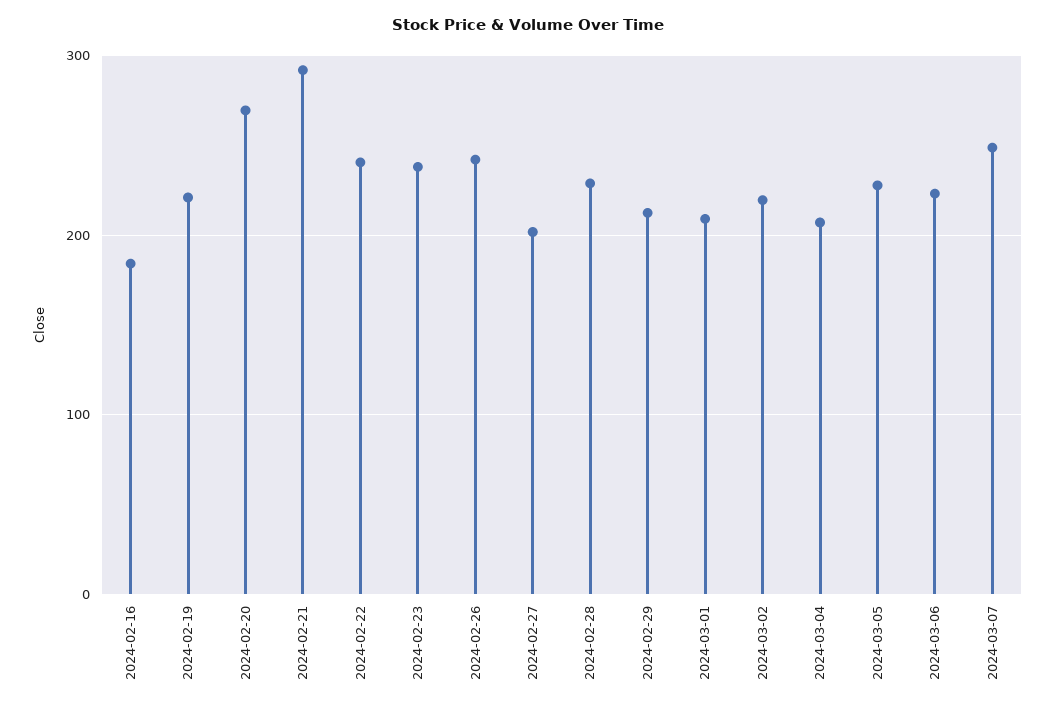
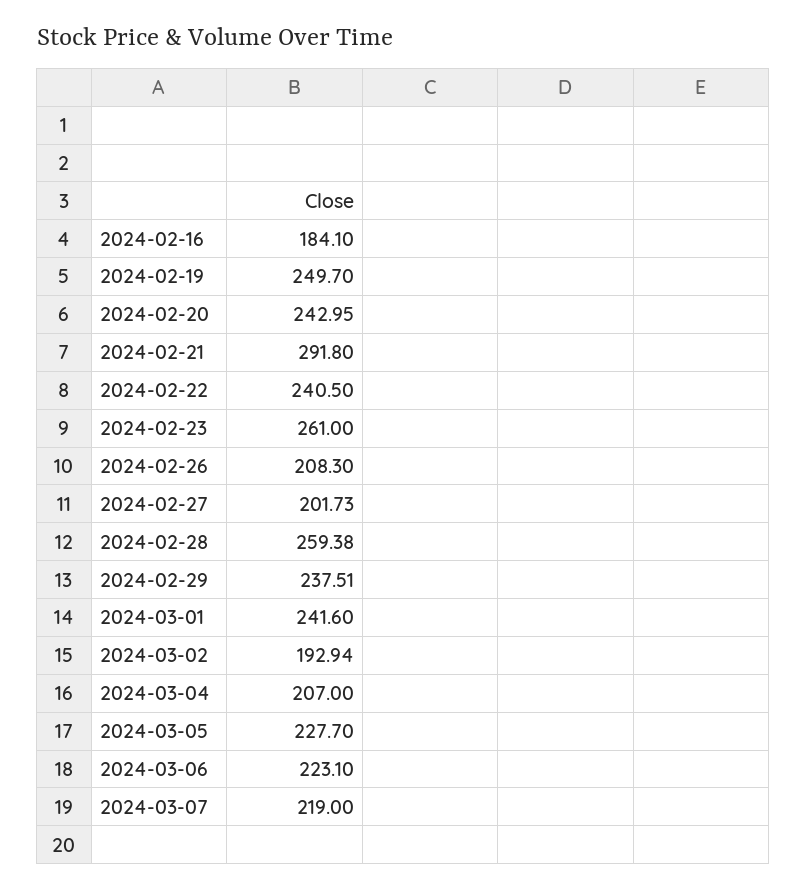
  {
    "2024-02-16": 184.1,
-   "2024-02-19": 220,
+   "2024-02-19": 249.7,
-   "2024-02-20": 270,
+   "2024-02-20": 242.95,
    "2024-02-21": 291.8,
    "2024-02-22": 240.5,
-   "2024-02-23": 240,
+   "2024-02-23": 261,
-   "2024-02-26": 240,
+   "2024-02-26": 208.3,
    "2024-02-27": 201.73,
-   "2024-02-28": 230,
+   "2024-02-28": 259.38,
-   "2024-02-29": 210,
+   "2024-02-29": 237.51,
-   "2024-03-01": 210,
+   "2024-03-01": 241.6,
-   "2024-03-02": 220,
+   "2024-03-02": 192.94,
    "2024-03-04": 207,
    "2024-03-05": 227.7,
    "2024-03-06": 223.1,
-   "2024-03-07": 250
+   "2024-03-07": 219
  }

